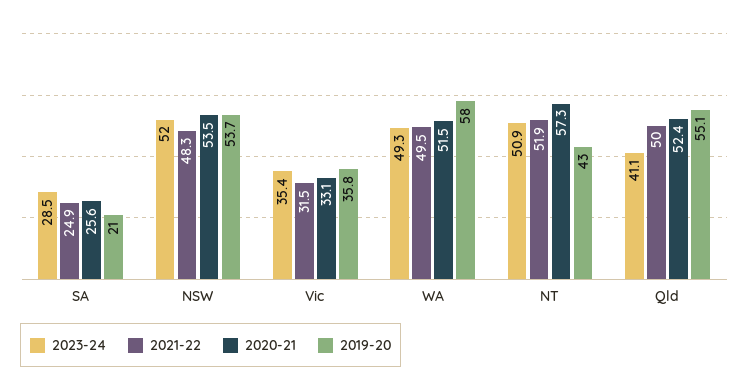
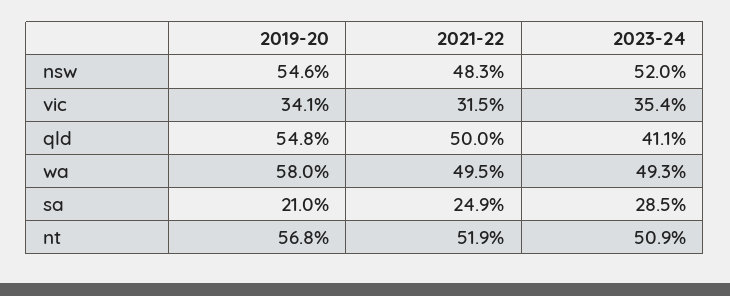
  {
    "2023-24": {
      "SA": 28.5,
      "NSW": 52,
      "Vic": 35.4,
      "WA": 49.3,
      "NT": 50.9,
      "Qld": 41.1
    },
    "2021-22": {
      "SA": 24.9,
      "NSW": 48.3,
      "Vic": 31.5,
      "WA": 49.5,
      "NT": 51.9,
      "Qld": 50
    },
-   "2020-21": {
-     "SA": 25.6,
-     "NSW": 53.5,
-     "Vic": 33.1,
-     "WA": 51.5,
-     "NT": 57.3,
-     "Qld": 52.4
-   },
    "2019-20": {
      "SA": 21,
-     "NSW": 53.7,
+     "NSW": 54.6,
-     "Vic": 35.8,
+     "Vic": 34.1,
      "WA": 58,
-     "NT": 43,
+     "NT": 56.8,
-     "Qld": 55.1
+     "Qld": 54.8
    }
  }

